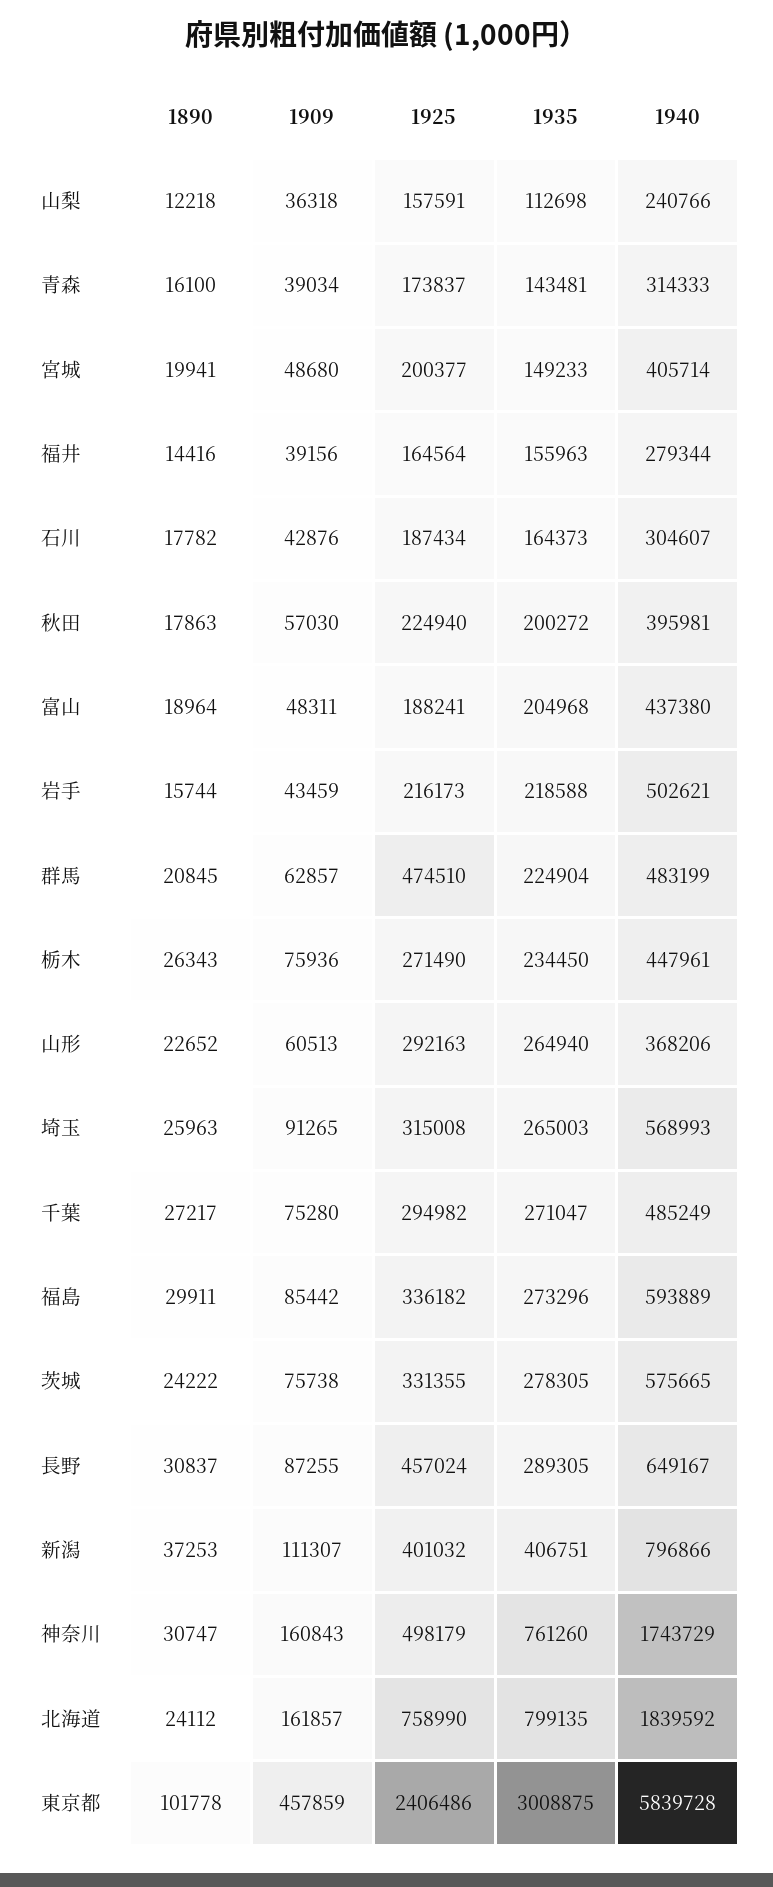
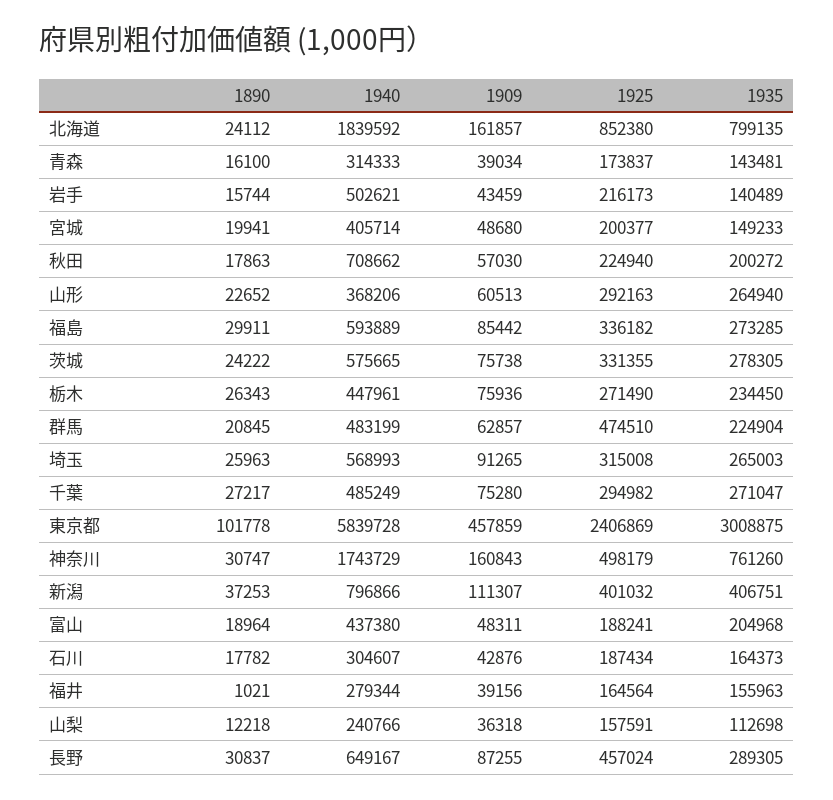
  {
    "1890": {
      "山梨": 12218,
      "青森": 16100,
      "宮城": 19941,
-     "福井": 14416,
+     "福井": 1021,
      "石川": 17782,
      "秋田": 17863,
      "富山": 18964,
      "岩手": 15744,
      "群馬": 20845,
      "栃木": 26343,
      "山形": 22652,
      "埼玉": 25963,
      "千葉": 27217,
      "福島": 29911,
      "茨城": 24222,
      "長野": 30837,
      "新潟": 37253,
      "神奈川": 30747,
      "北海道": 24112,
      "東京都": 101778
    },
    "1909": {
      "山梨": 36318,
      "青森": 39034,
      "宮城": 48680,
      "福井": 39156,
      "石川": 42876,
      "秋田": 57030,
      "富山": 48311,
      "岩手": 43459,
      "群馬": 62857,
      "栃木": 75936,
      "山形": 60513,
      "埼玉": 91265,
      "千葉": 75280,
      "福島": 85442,
      "茨城": 75738,
      "長野": 87255,
      "新潟": 111307,
      "神奈川": 160843,
      "北海道": 161857,
      "東京都": 457859
    },
    "1925": {
      "山梨": 157591,
      "青森": 173837,
      "宮城": 200377,
      "福井": 164564,
      "石川": 187434,
      "秋田": 224940,
      "富山": 188241,
      "岩手": 216173,
      "群馬": 474510,
      "栃木": 271490,
      "山形": 292163,
      "埼玉": 315008,
      "千葉": 294982,
      "福島": 336182,
      "茨城": 331355,
      "長野": 457024,
      "新潟": 401032,
      "神奈川": 498179,
-     "北海道": 758990,
+     "北海道": 852380,
-     "東京都": 2406486
+     "東京都": 2406869
    },
    "1935": {
      "山梨": 112698,
      "青森": 143481,
      "宮城": 149233,
      "福井": 155963,
      "石川": 164373,
      "秋田": 200272,
      "富山": 204968,
-     "岩手": 218588,
+     "岩手": 140489,
      "群馬": 224904,
      "栃木": 234450,
      "山形": 264940,
      "埼玉": 265003,
      "千葉": 271047,
-     "福島": 273296,
+     "福島": 273285,
      "茨城": 278305,
      "長野": 289305,
      "新潟": 406751,
      "神奈川": 761260,
      "北海道": 799135,
      "東京都": 3008875
    },
    "1940": {
      "山梨": 240766,
      "青森": 314333,
      "宮城": 405714,
      "福井": 279344,
      "石川": 304607,
-     "秋田": 395981,
+     "秋田": 708662,
      "富山": 437380,
      "岩手": 502621,
      "群馬": 483199,
      "栃木": 447961,
      "山形": 368206,
      "埼玉": 568993,
      "千葉": 485249,
      "福島": 593889,
      "茨城": 575665,
      "長野": 649167,
      "新潟": 796866,
      "神奈川": 1743729,
      "北海道": 1839592,
      "東京都": 5839728
    }
  }

